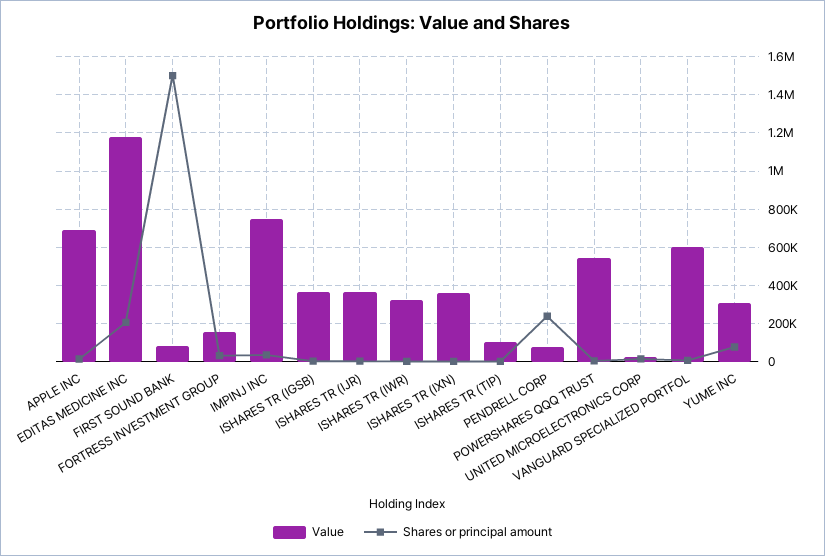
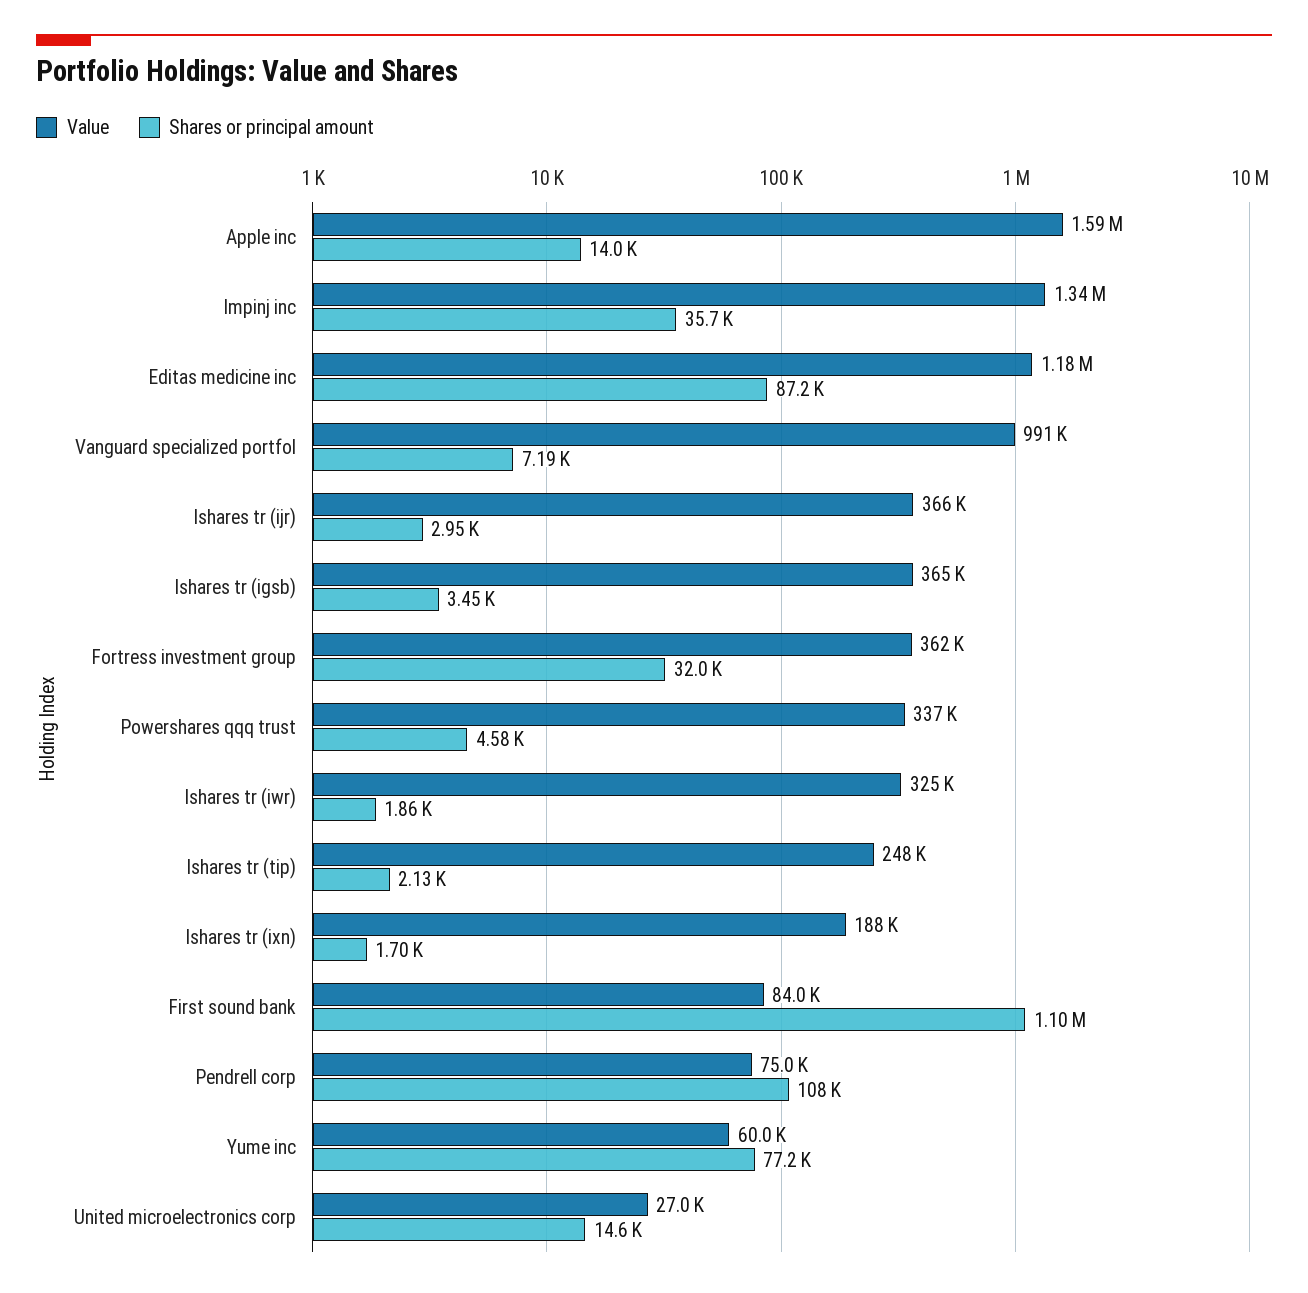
  {
    "Value": {
-     "APPLE INC": 700000,
+     "APPLE INC": 1590000,
      "EDITAS MEDICINE INC": 1180000,
      "FIRST SOUND BANK": 84000,
-     "FORTRESS INVESTMENT GROUP": 150000,
+     "FORTRESS INVESTMENT GROUP": 362000,
-     "IMPINJ INC": 750000,
+     "IMPINJ INC": 1340000,
      "ISHARES TR (IGSB)": 365000,
      "ISHARES TR (IJR)": 366000,
      "ISHARES TR (IWR)": 325000,
-     "ISHARES TR (IXN)": 350000,
+     "ISHARES TR (IXN)": 188000,
-     "ISHARES TR (TIP)": 100000,
+     "ISHARES TR (TIP)": 248000,
      "PENDRELL CORP": 75000,
-     "POWERSHARES QQQ TRUST": 550000,
+     "POWERSHARES QQQ TRUST": 337000,
      "UNITED MICROELECTRONICS CORP": 27000,
-     "VANGUARD SPECIALIZED PORTFOL": 600000,
+     "VANGUARD SPECIALIZED PORTFOL": 991000,
-     "YUME INC": 300000
+     "YUME INC": 60000
    },
    "Shares or principal amount": {
      "APPLE INC": 14000,
-     "EDITAS MEDICINE INC": 200000,
+     "EDITAS MEDICINE INC": 87200,
-     "FIRST SOUND BANK": 1500000,
+     "FIRST SOUND BANK": 1100000,
      "FORTRESS INVESTMENT GROUP": 32000,
      "IMPINJ INC": 35700,
      "ISHARES TR (IGSB)": 3450,
      "ISHARES TR (IJR)": 2950,
      "ISHARES TR (IWR)": 1860,
      "ISHARES TR (IXN)": 1700,
      "ISHARES TR (TIP)": 2130,
-     "PENDRELL CORP": 250000,
+     "PENDRELL CORP": 108000,
      "POWERSHARES QQQ TRUST": 4580,
      "UNITED MICROELECTRONICS CORP": 14600,
      "VANGUARD SPECIALIZED PORTFOL": 7190,
      "YUME INC": 77200
    }
  }

